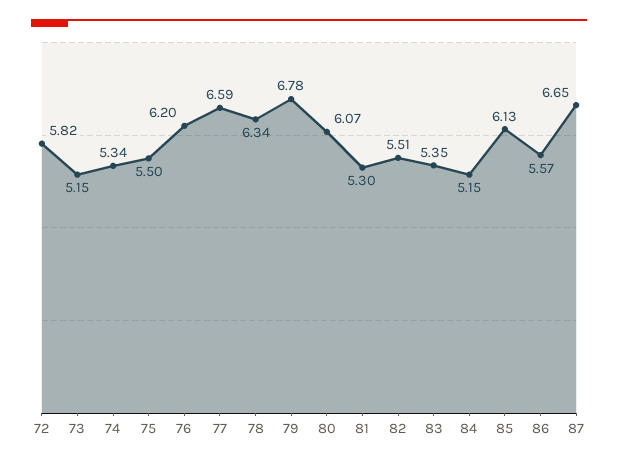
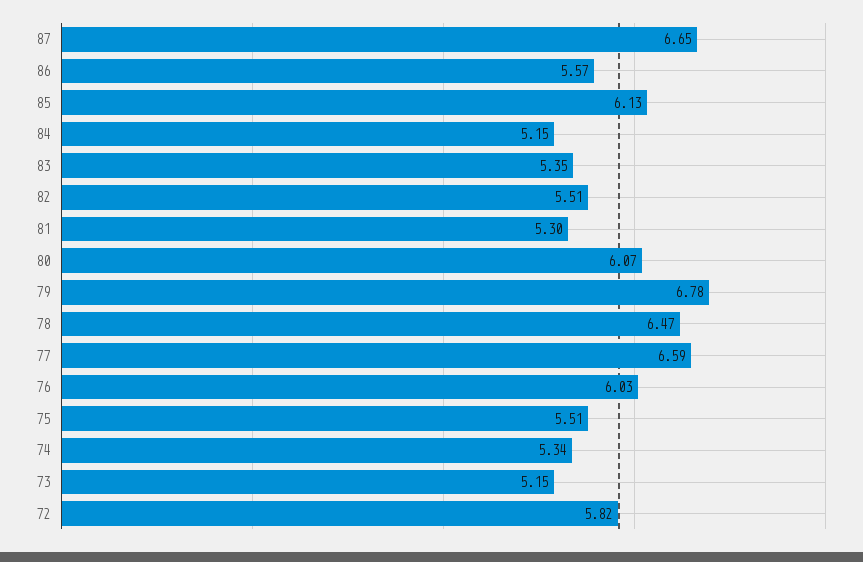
  {
    "72": 5.82,
    "73": 5.15,
    "74": 5.34,
-   "75": 5.5,
+   "75": 5.51,
-   "76": 6.2,
+   "76": 6.03,
    "77": 6.59,
-   "78": 6.34,
+   "78": 6.47,
    "79": 6.78,
    "80": 6.07,
    "81": 5.3,
    "82": 5.51,
    "83": 5.35,
    "84": 5.15,
    "85": 6.13,
    "86": 5.57,
    "87": 6.65
  }

